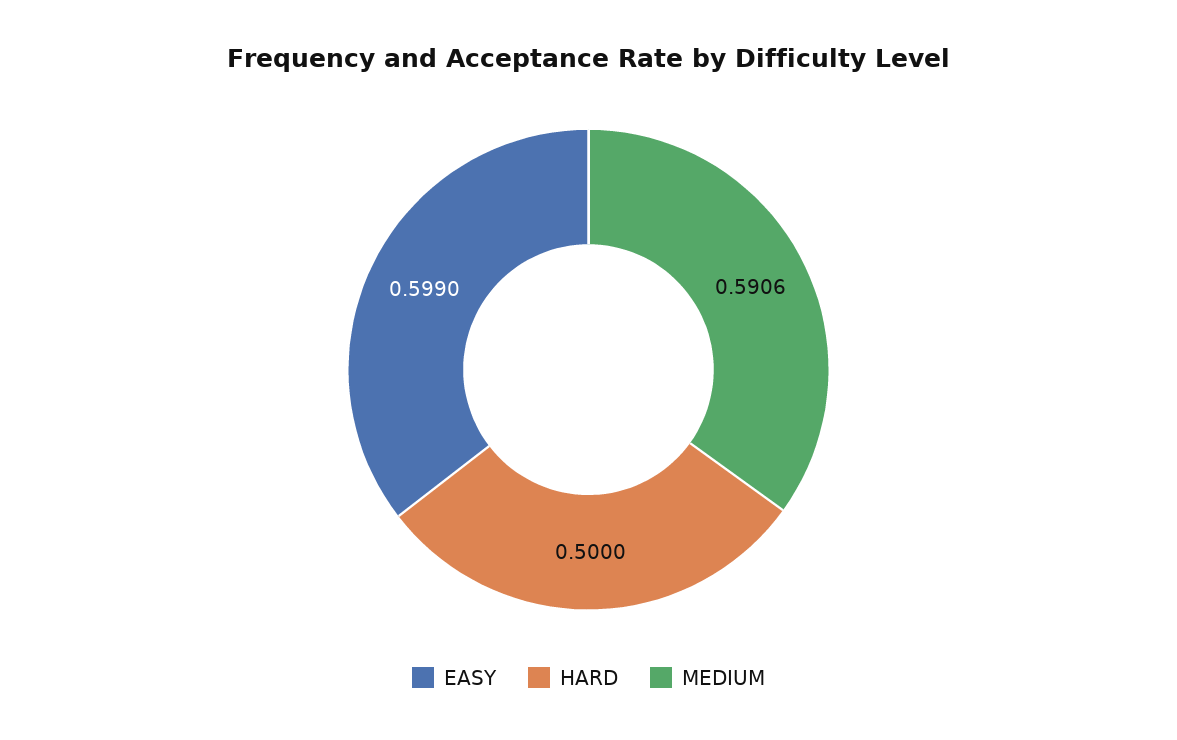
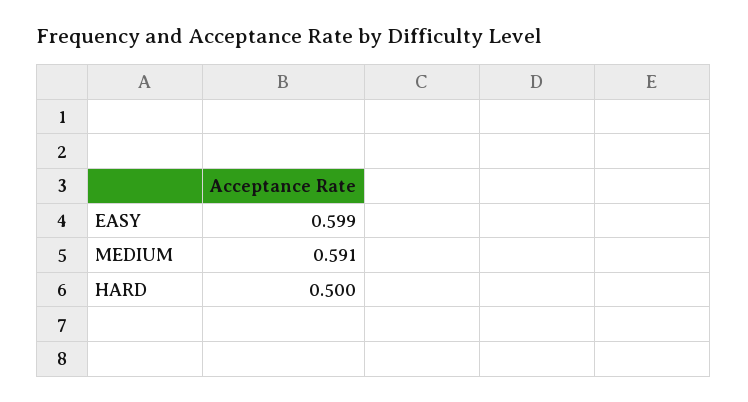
  {
    "EASY": 0.599,
    "HARD": 0.5,
-   "MEDIUM": 0.5906
+   "MEDIUM": 0.591
  }

